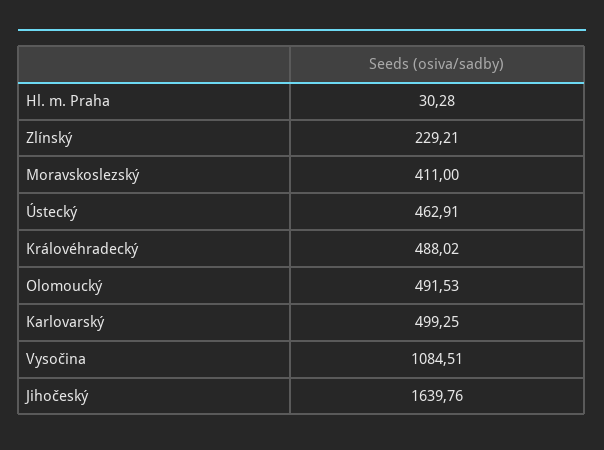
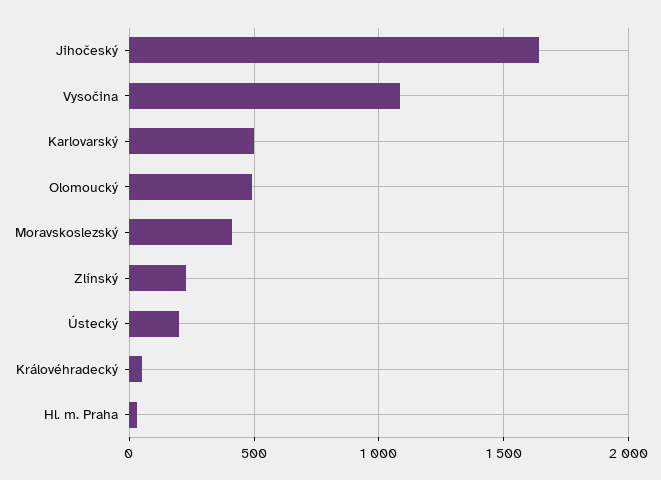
  {
    "Hl. m. Praha": 30.28,
    "Zlínský": 229.21,
    "Moravskoslezský": 411,
-   "Ústecký": 462.91,
+   "Ústecký": 200,
-   "Královéhradecký": 488.02,
+   "Královéhradecký": 50,
    "Olomoucký": 491.53,
    "Karlovarský": 499.25,
    "Vysočina": 1084.51,
    "Jihočeský": 1639.76
  }

